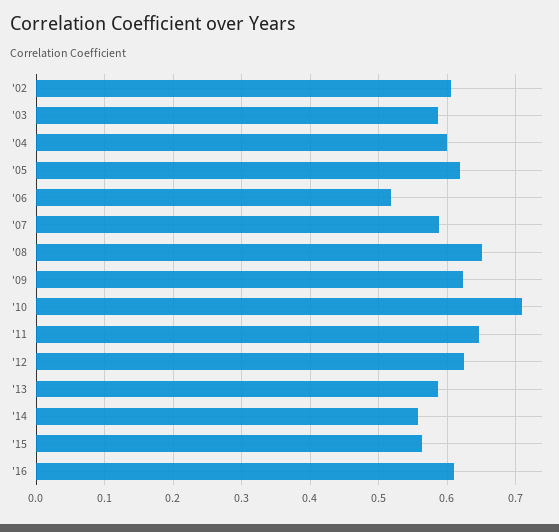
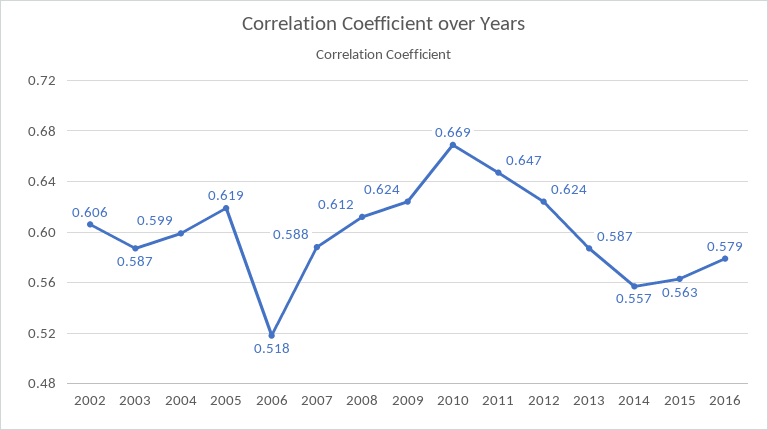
  {
    "'02": 0.606,
    "'03": 0.587,
    "'04": 0.599,
    "'05": 0.619,
    "'06": 0.518,
    "'07": 0.588,
-   "'08": 0.65,
+   "'08": 0.612,
    "'09": 0.624,
-   "'10": 0.71,
+   "'10": 0.669,
    "'11": 0.647,
    "'12": 0.624,
    "'13": 0.587,
    "'14": 0.557,
    "'15": 0.563,
-   "'16": 0.61
+   "'16": 0.579
  }

